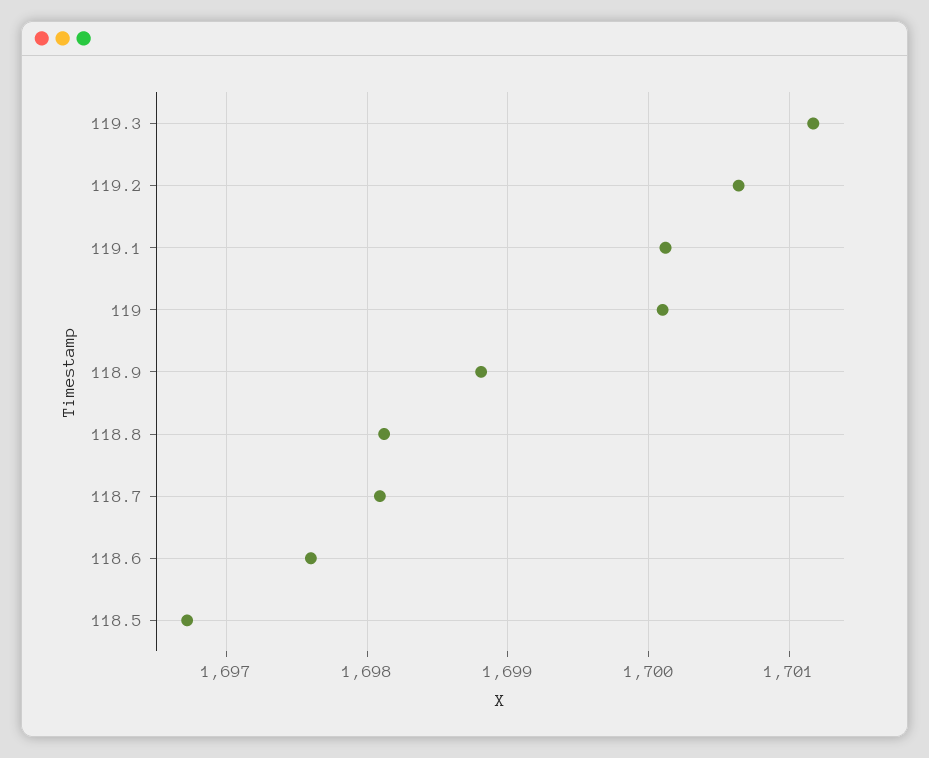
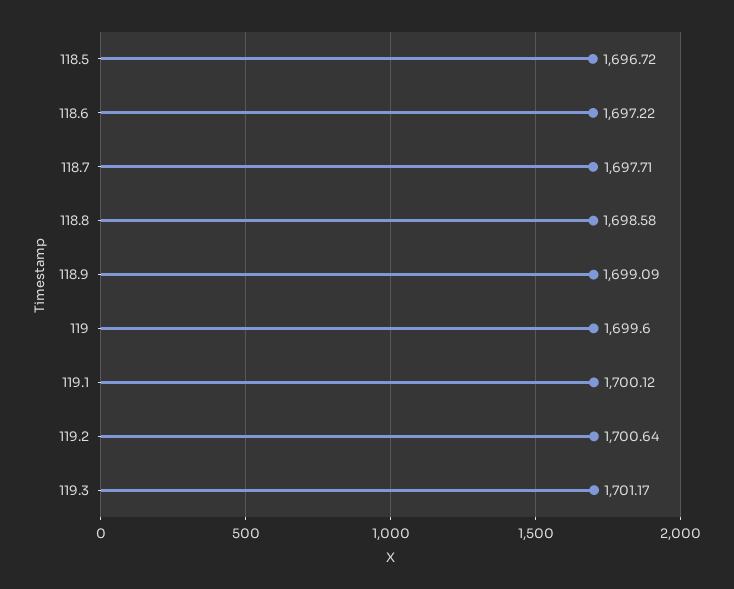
  {
    "119.3": 1701.17,
    "119.2": 1700.64,
    "119.1": 1700.12,
-   "119": 1700.1,
+   "119": 1699.6,
-   "118.9": 1698.8,
+   "118.9": 1699.09,
-   "118.8": 1698.1,
+   "118.8": 1698.58,
-   "118.7": 1698.1,
+   "118.7": 1697.71,
-   "118.6": 1697.6,
+   "118.6": 1697.22,
    "118.5": 1696.72
  }

